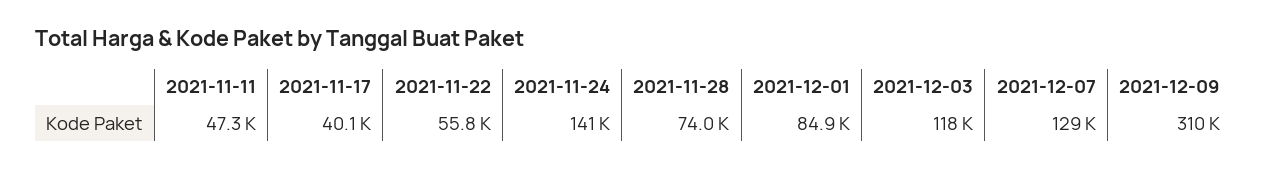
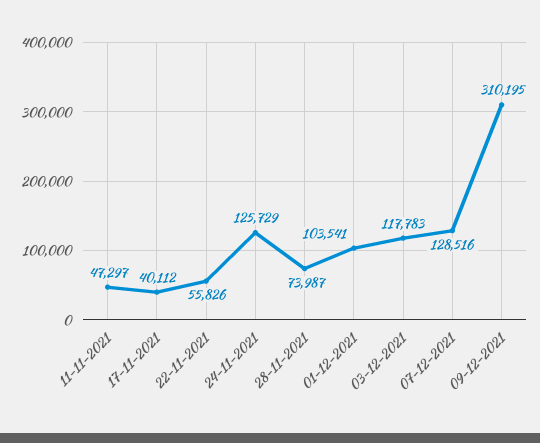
  {
    "2021-11-11": 47297,
    "2021-11-17": 40112,
    "2021-11-22": 55826,
-   "2021-11-24": 141000,
+   "2021-11-24": 125729,
    "2021-11-28": 73987,
-   "2021-12-01": 84900,
+   "2021-12-01": 103541,
    "2021-12-03": 117783,
    "2021-12-07": 128516,
    "2021-12-09": 310195
  }

